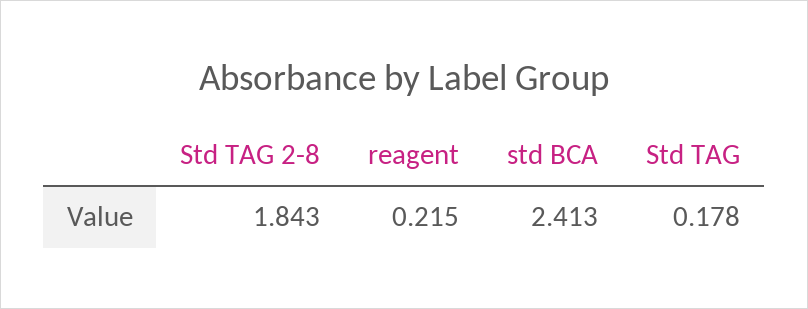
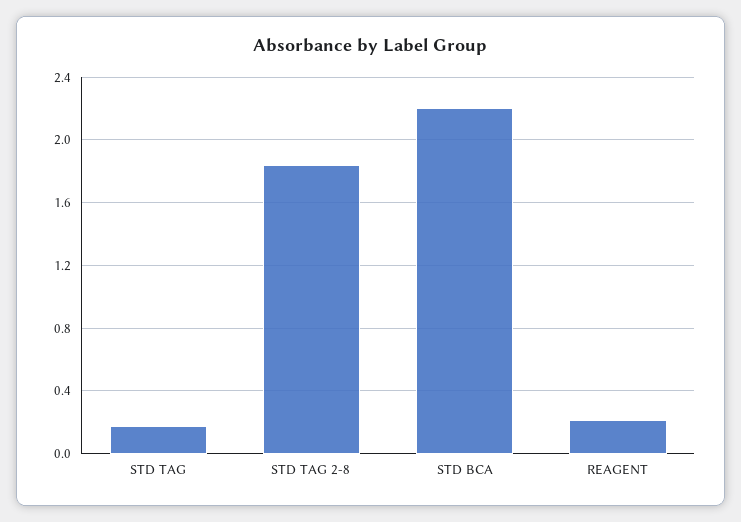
  {
    "Std TAG 2-8": 1.843,
    "reagent": 0.215,
-   "std BCA": 2.413,
+   "std BCA": 2.2,
    "Std TAG": 0.178
  }

